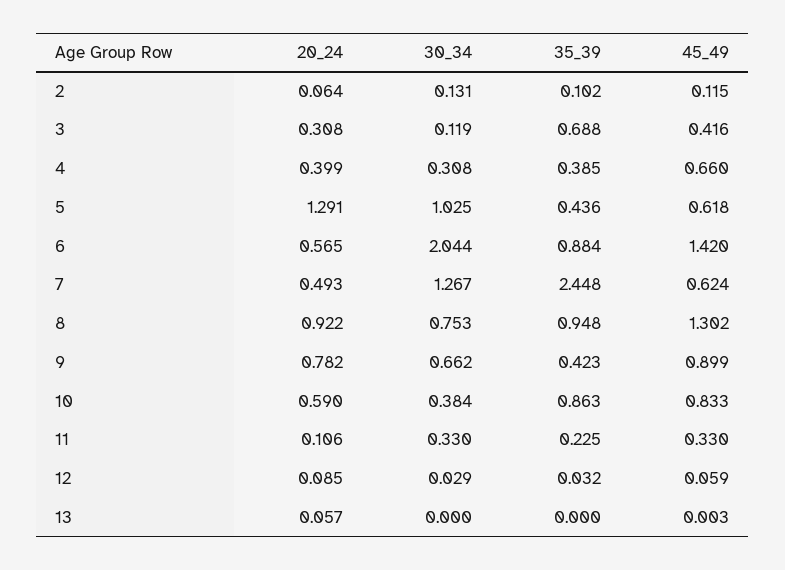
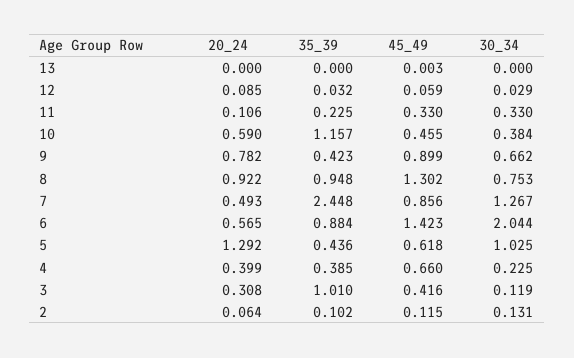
  {
    "20_24": {
      "2": 0.064,
      "3": 0.308,
      "4": 0.399,
-     "5": 1.291,
+     "5": 1.292,
      "6": 0.565,
      "7": 0.493,
      "8": 0.922,
      "9": 0.782,
      "10": 0.59,
      "11": 0.106,
      "12": 0.085,
-     "13": 0.057
+     "13": 0
    },
    "30_34": {
      "2": 0.131,
      "3": 0.119,
-     "4": 0.308,
+     "4": 0.225,
      "5": 1.025,
      "6": 2.044,
      "7": 1.267,
      "8": 0.753,
      "9": 0.662,
      "10": 0.384,
      "11": 0.33,
      "12": 0.029,
      "13": 0
    },
    "35_39": {
      "2": 0.102,
-     "3": 0.688,
+     "3": 1.01,
      "4": 0.385,
      "5": 0.436,
      "6": 0.884,
      "7": 2.448,
      "8": 0.948,
      "9": 0.423,
-     "10": 0.863,
+     "10": 1.157,
      "11": 0.225,
      "12": 0.032,
      "13": 0
    },
    "45_49": {
      "2": 0.115,
      "3": 0.416,
      "4": 0.66,
      "5": 0.618,
-     "6": 1.42,
+     "6": 1.423,
-     "7": 0.624,
+     "7": 0.856,
      "8": 1.302,
      "9": 0.899,
-     "10": 0.833,
+     "10": 0.455,
      "11": 0.33,
      "12": 0.059,
      "13": 0.003
    }
  }

